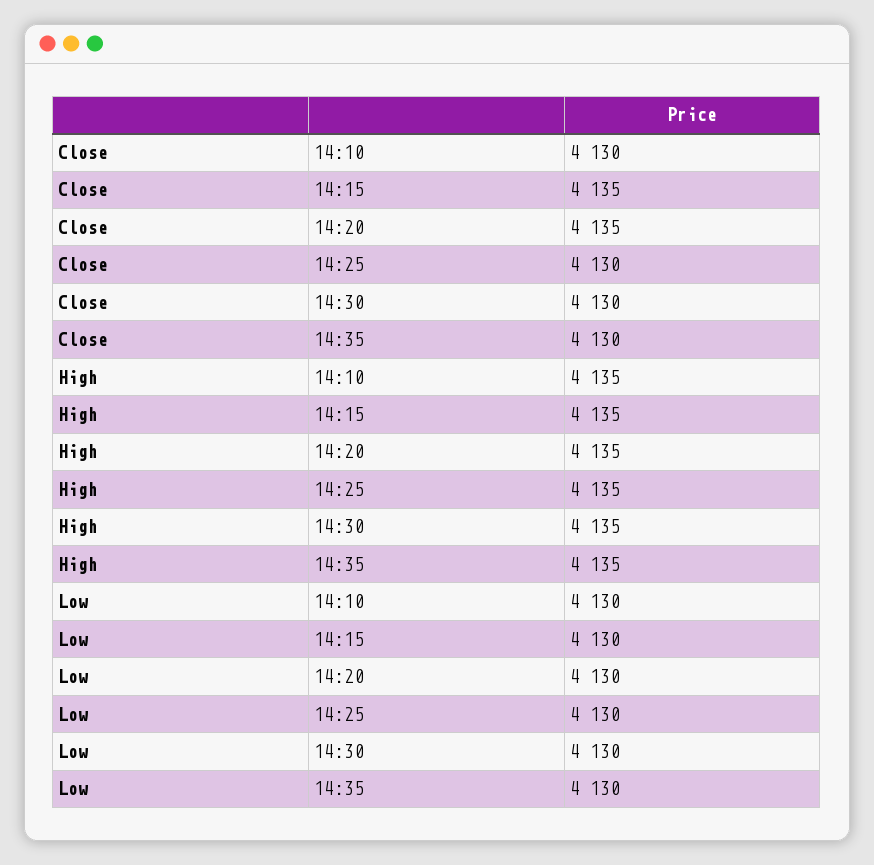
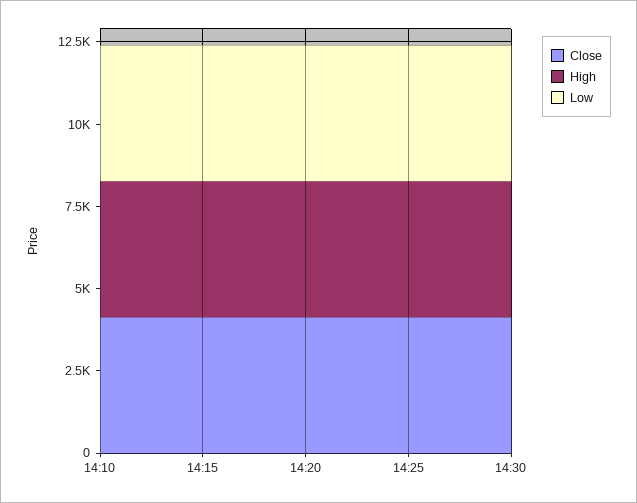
  {
    "Close": {
      "14:10": 4130,
      "14:15": 4135,
      "14:20": 4135,
      "14:25": 4130,
-     "14:30": 4130,
+     "14:30": 4130
-     "14:35": 4130
    },
    "High": {
      "14:10": 4135,
      "14:15": 4135,
      "14:20": 4135,
      "14:25": 4135,
-     "14:30": 4135,
+     "14:30": 4135
-     "14:35": 4135
    },
    "Low": {
      "14:10": 4130,
      "14:15": 4130,
      "14:20": 4130,
      "14:25": 4130,
-     "14:30": 4130,
+     "14:30": 4130
-     "14:35": 4130
    }
  }

